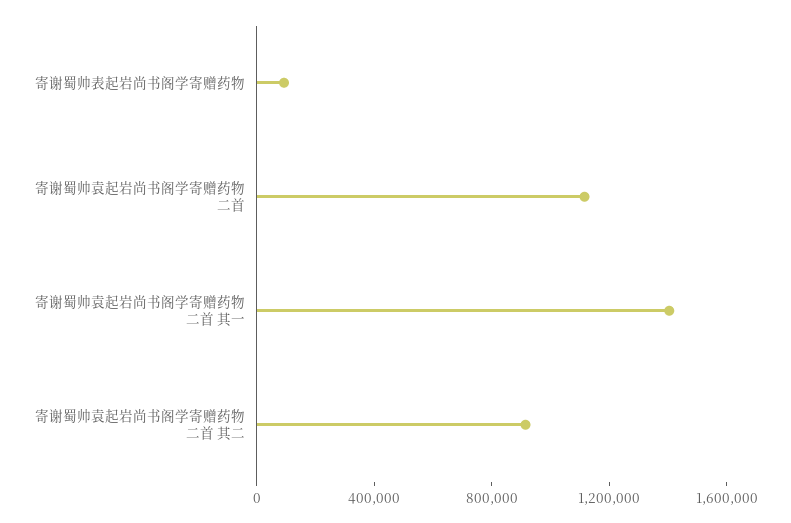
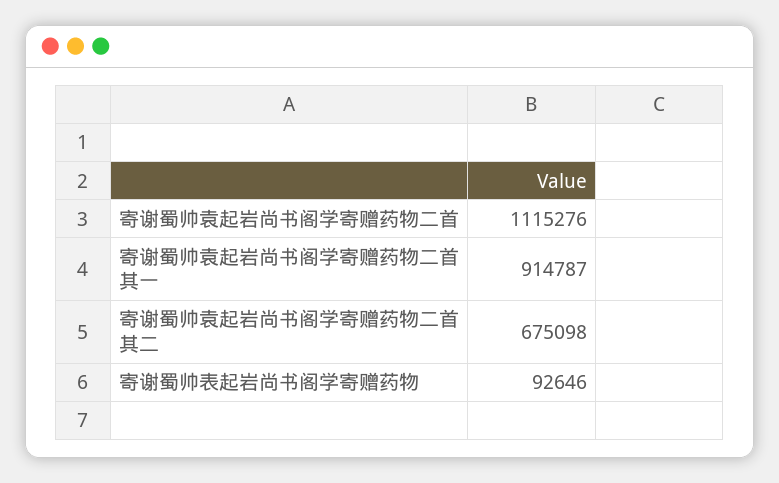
  {
    "寄谢蜀帅表起岩尚书阁学寄赠药物": 92646,
    "寄谢蜀帅袁起岩尚书阁学寄赠药物二首": 1115276,
-   "寄谢蜀帅袁起岩尚书阁学寄赠药物二首 其一": 1400000,
+   "寄谢蜀帅袁起岩尚书阁学寄赠药物二首 其一": 914787,
-   "寄谢蜀帅袁起岩尚书阁学寄赠药物二首 其二": 900000
+   "寄谢蜀帅袁起岩尚书阁学寄赠药物二首 其二": 675098
  }

